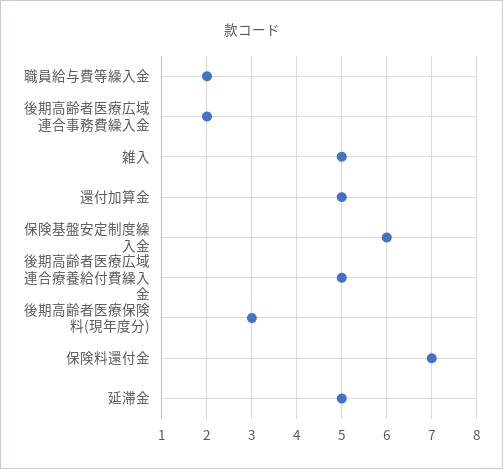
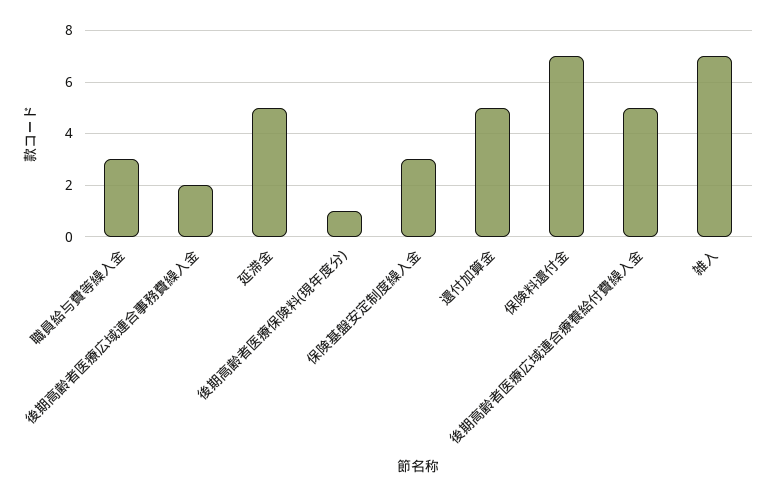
  {
-   "職員給与費等繰入金": 2,
+   "職員給与費等繰入金": 3,
    "後期高齢者医療広域連合事務費繰入金": 2,
-   "雑入": 5,
+   "雑入": 7,
    "還付加算金": 5,
-   "保険基盤安定制度繰入金": 6,
+   "保険基盤安定制度繰入金": 3,
    "後期高齢者医療広域連合療養給付費繰入金": 5,
-   "後期高齢者医療保険料(現年度分)": 3,
+   "後期高齢者医療保険料(現年度分)": 1,
    "保険料還付金": 7,
    "延滞金": 5
  }

